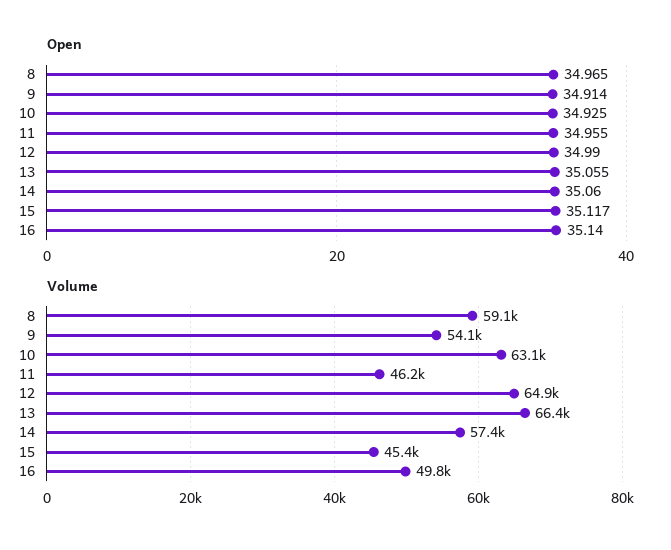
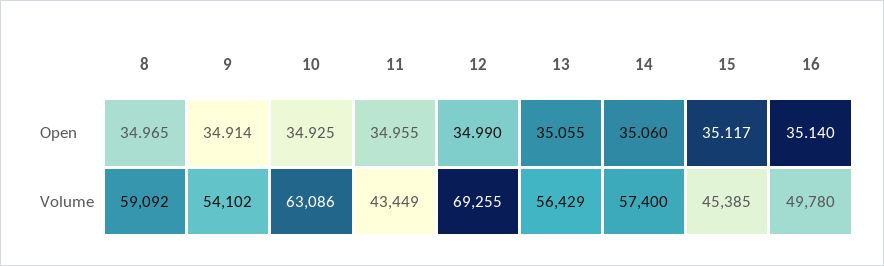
  {
    "Open": {
      "8": 34.965,
      "9": 34.914,
      "10": 34.925,
      "11": 34.955,
      "12": 34.99,
      "13": 35.055,
      "14": 35.06,
      "15": 35.117,
      "16": 35.14
    },
    "Volume": {
      "8": 59092,
      "9": 54102,
      "10": 63086,
-     "11": 46200,
+     "11": 43449,
-     "12": 64900,
+     "12": 69255,
-     "13": 66400,
+     "13": 56429,
      "14": 57400,
      "15": 45385,
      "16": 49780
    }
  }

